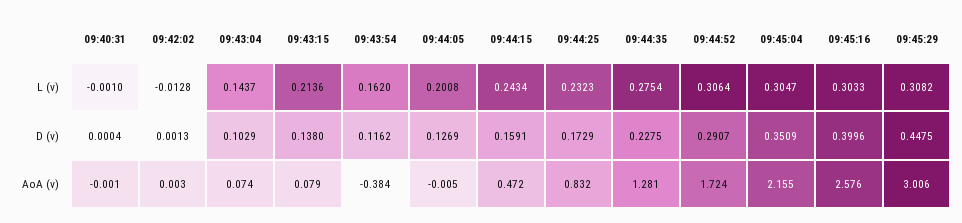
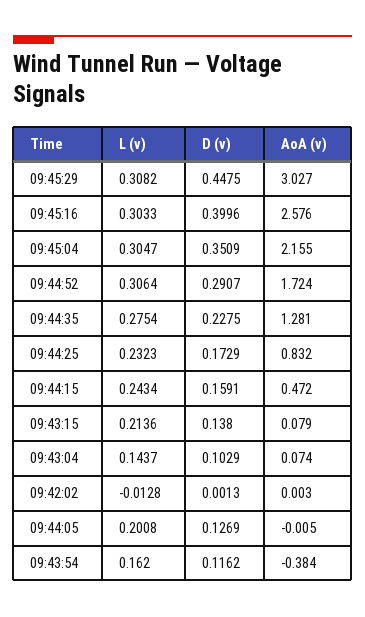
  {
-   "09:40:31": {
-     "L (v)": -0.001,
-     "D (v)": 0.0004,
-     "AoA (v)": -0.001
-   },
    "09:42:02": {
      "L (v)": -0.0128,
      "D (v)": 0.0013,
      "AoA (v)": 0.003
    },
    "09:43:04": {
      "L (v)": 0.1437,
      "D (v)": 0.1029,
      "AoA (v)": 0.074
    },
    "09:43:15": {
      "L (v)": 0.2136,
      "D (v)": 0.138,
      "AoA (v)": 0.079
    },
    "09:43:54": {
      "L (v)": 0.162,
      "D (v)": 0.1162,
      "AoA (v)": -0.384
    },
    "09:44:05": {
      "L (v)": 0.2008,
      "D (v)": 0.1269,
      "AoA (v)": -0.005
    },
    "09:44:15": {
      "L (v)": 0.2434,
      "D (v)": 0.1591,
      "AoA (v)": 0.472
    },
    "09:44:25": {
      "L (v)": 0.2323,
      "D (v)": 0.1729,
      "AoA (v)": 0.832
    },
    "09:44:35": {
      "L (v)": 0.2754,
      "D (v)": 0.2275,
      "AoA (v)": 1.281
    },
    "09:44:52": {
      "L (v)": 0.3064,
      "D (v)": 0.2907,
      "AoA (v)": 1.724
    },
    "09:45:04": {
      "L (v)": 0.3047,
      "D (v)": 0.3509,
      "AoA (v)": 2.155
    },
    "09:45:16": {
      "L (v)": 0.3033,
      "D (v)": 0.3996,
      "AoA (v)": 2.576
    },
    "09:45:29": {
      "L (v)": 0.3082,
      "D (v)": 0.4475,
-     "AoA (v)": 3.006
+     "AoA (v)": 3.027
    }
  }

